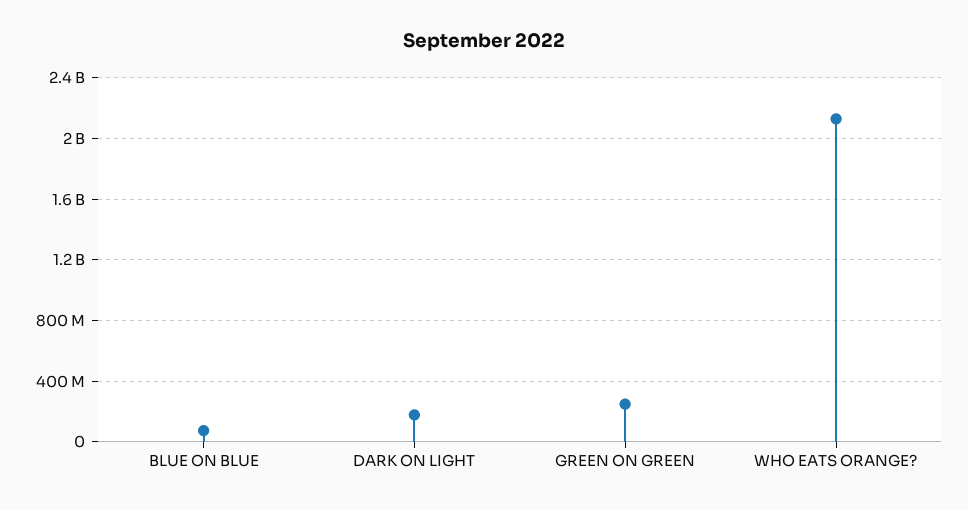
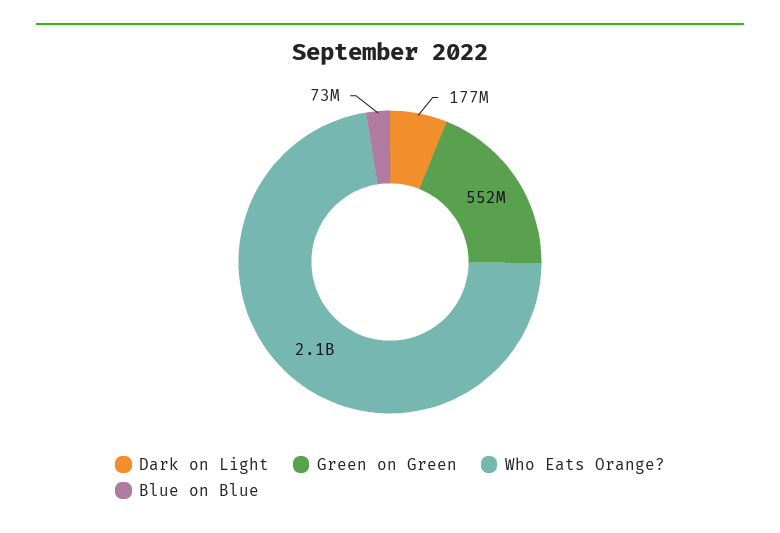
  {
    "BLUE ON BLUE": 73000000,
    "DARK ON LIGHT": 177000000,
-   "GREEN ON GREEN": 250000000,
+   "GREEN ON GREEN": 552000000,
    "WHO EATS ORANGE?": 2100000000
  }

